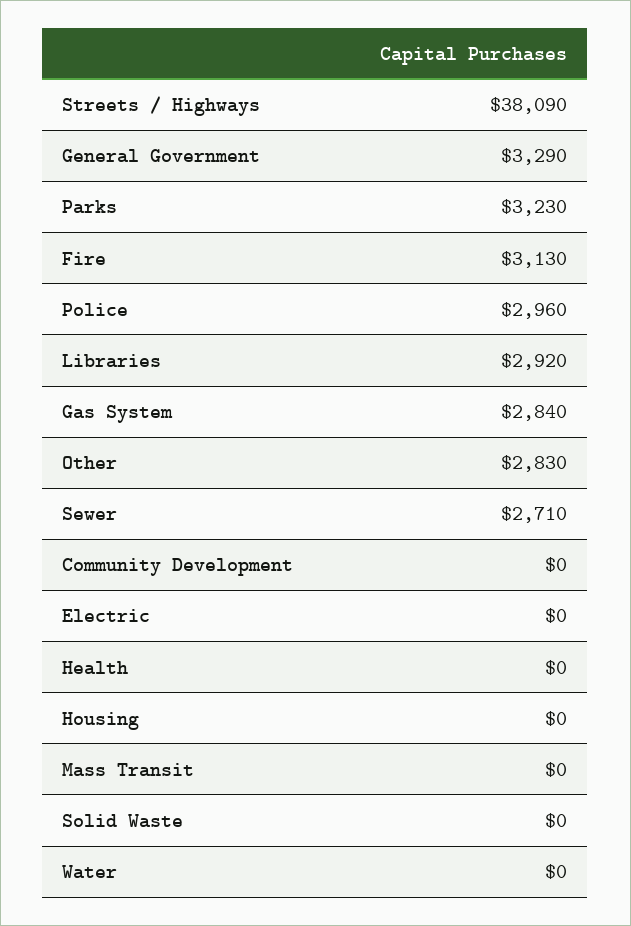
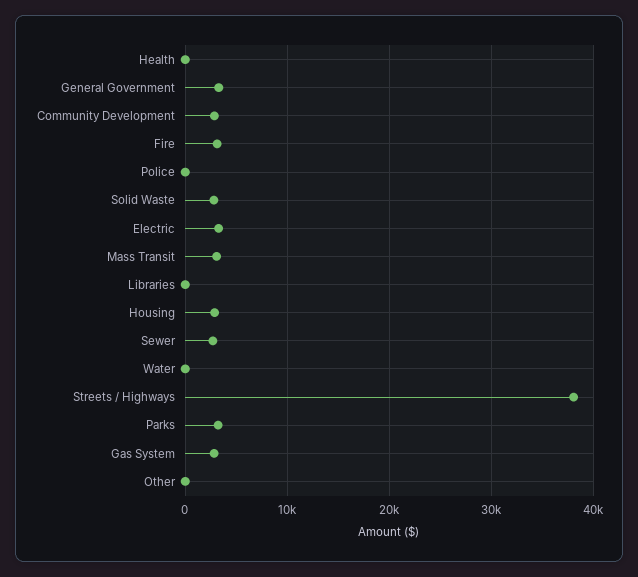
  {
    "Streets / Highways": 38090,
    "General Government": 3290,
    "Parks": 3230,
    "Fire": 3130,
-   "Police": 2960,
+   "Police": 0,
-   "Libraries": 2920,
+   "Libraries": 0,
    "Gas System": 2840,
-   "Other": 2830,
+   "Other": 0,
    "Sewer": 2710,
-   "Community Development": 0,
+   "Community Development": 3000,
-   "Electric": 0,
+   "Electric": 3000,
    "Health": 0,
-   "Housing": 0,
+   "Housing": 3000,
-   "Mass Transit": 0,
+   "Mass Transit": 3000,
-   "Solid Waste": 0,
+   "Solid Waste": 3000,
    "Water": 0
  }

